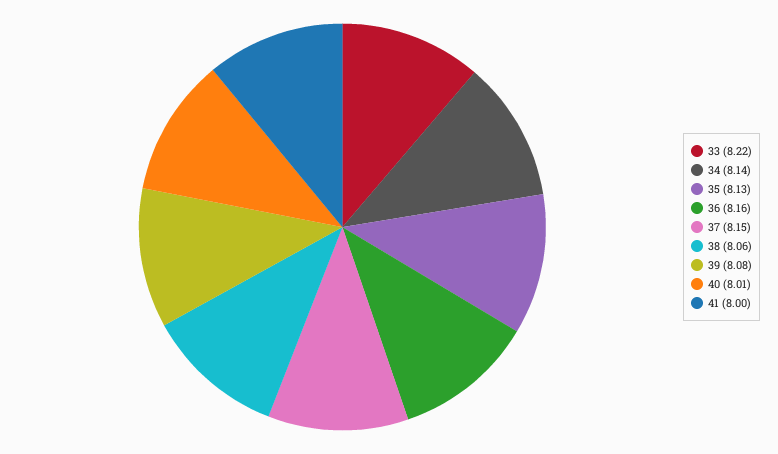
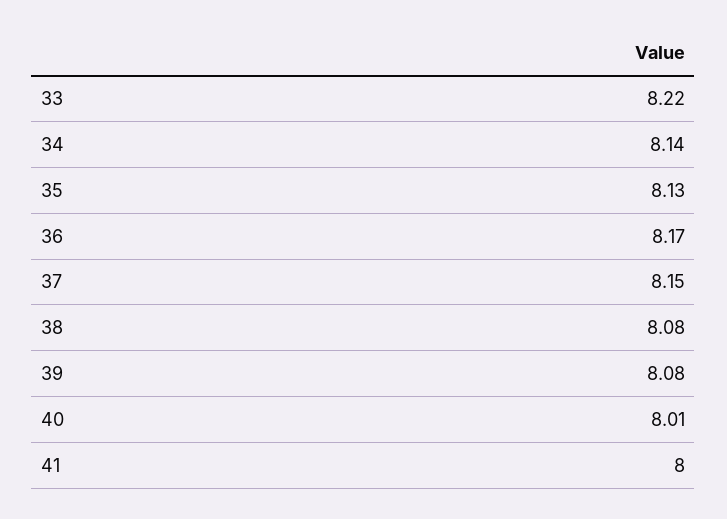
  {
    "33": 8.22,
    "34": 8.14,
    "35": 8.13,
-   "36": 8.16,
+   "36": 8.17,
    "37": 8.15,
-   "38": 8.06,
+   "38": 8.08,
    "39": 8.08,
    "40": 8.01,
    "41": 8
  }

